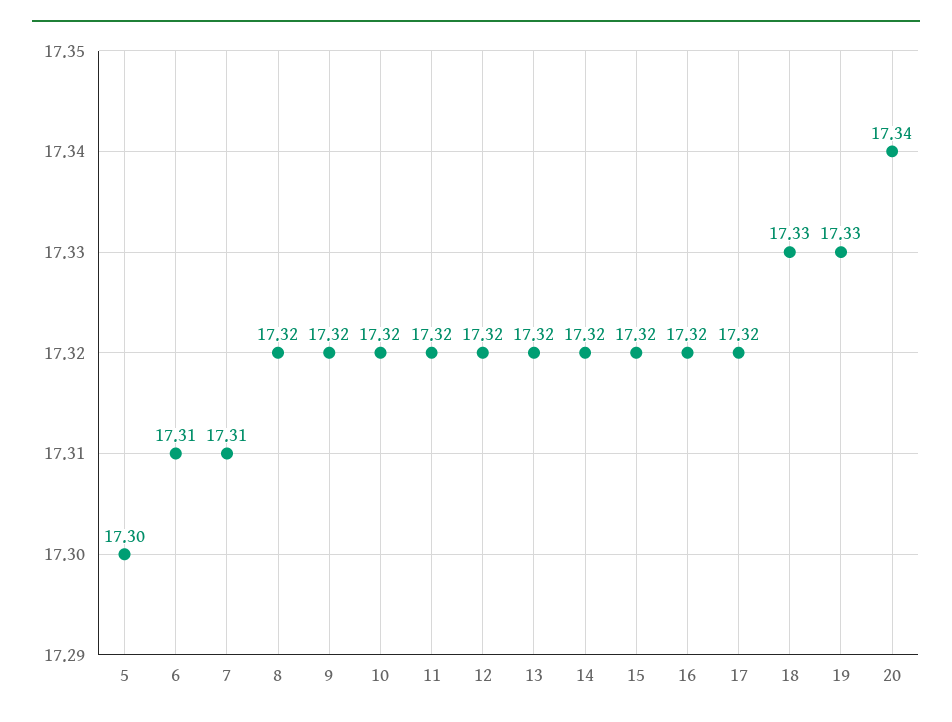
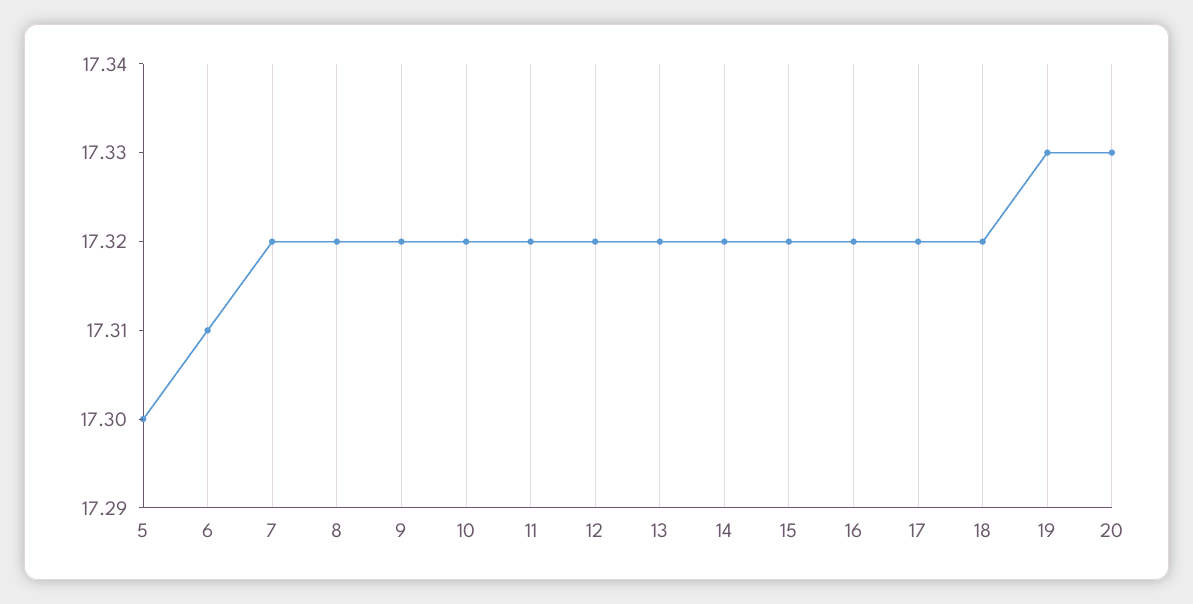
  {
    "5": 17.3,
    "6": 17.31,
-   "7": 17.31,
+   "7": 17.32,
    "8": 17.32,
    "9": 17.32,
    "10": 17.32,
    "11": 17.32,
    "12": 17.32,
    "13": 17.32,
    "14": 17.32,
    "15": 17.32,
    "16": 17.32,
    "17": 17.32,
-   "18": 17.33,
+   "18": 17.32,
    "19": 17.33,
-   "20": 17.34
+   "20": 17.33
  }

